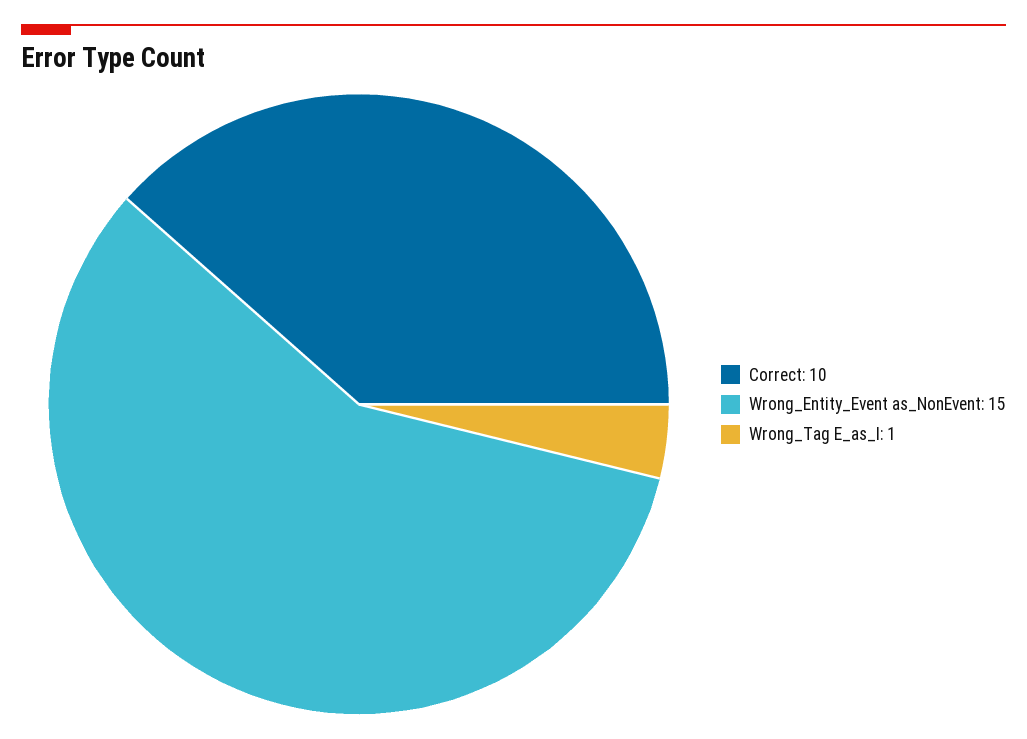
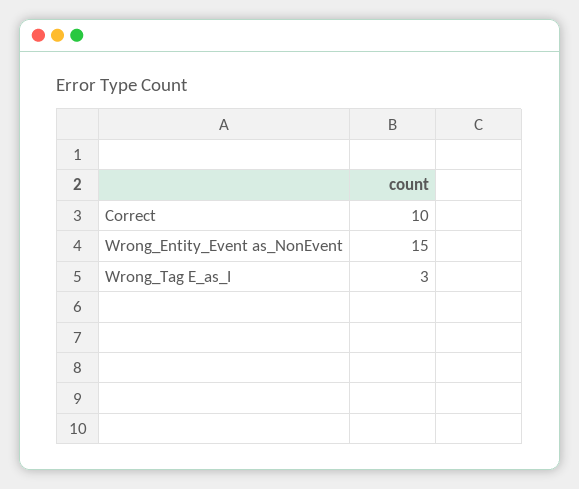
  {
    "Correct": 10,
    "Wrong_Entity_Event as_NonEvent": 15,
-   "Wrong_Tag E_as_I": 1
+   "Wrong_Tag E_as_I": 3
  }

